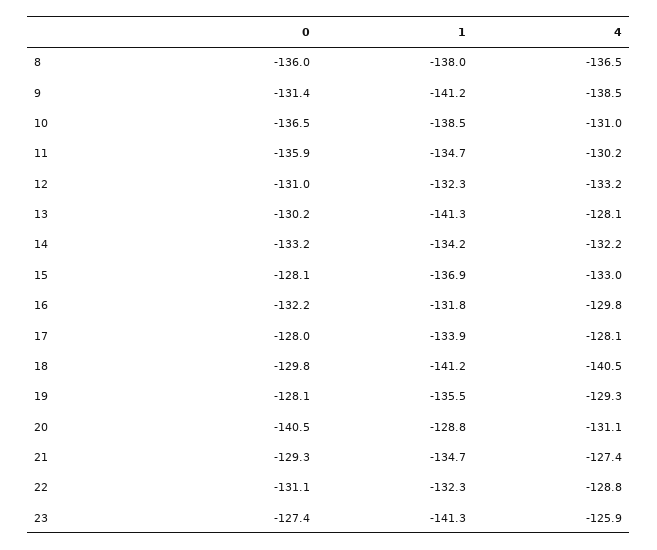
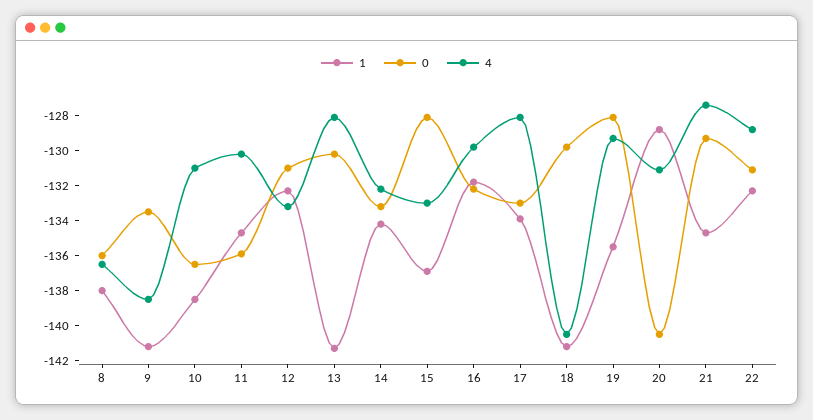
  {
    "0": {
      "8": -136,
-     "9": -131.4,
+     "9": -133.5,
      "10": -136.5,
      "11": -135.9,
      "12": -131,
      "13": -130.2,
      "14": -133.2,
      "15": -128.1,
      "16": -132.2,
-     "17": -128,
+     "17": -133,
      "18": -129.8,
      "19": -128.1,
      "20": -140.5,
      "21": -129.3,
-     "22": -131.1,
+     "22": -131.1
-     "23": -127.4
    },
    "1": {
      "8": -138,
      "9": -141.2,
      "10": -138.5,
      "11": -134.7,
      "12": -132.3,
      "13": -141.3,
      "14": -134.2,
      "15": -136.9,
      "16": -131.8,
      "17": -133.9,
      "18": -141.2,
      "19": -135.5,
      "20": -128.8,
      "21": -134.7,
-     "22": -132.3,
+     "22": -132.3
-     "23": -141.3
    },
    "4": {
      "8": -136.5,
      "9": -138.5,
      "10": -131,
      "11": -130.2,
      "12": -133.2,
      "13": -128.1,
      "14": -132.2,
      "15": -133,
      "16": -129.8,
      "17": -128.1,
      "18": -140.5,
      "19": -129.3,
      "20": -131.1,
      "21": -127.4,
-     "22": -128.8,
+     "22": -128.8
-     "23": -125.9
    }
  }

